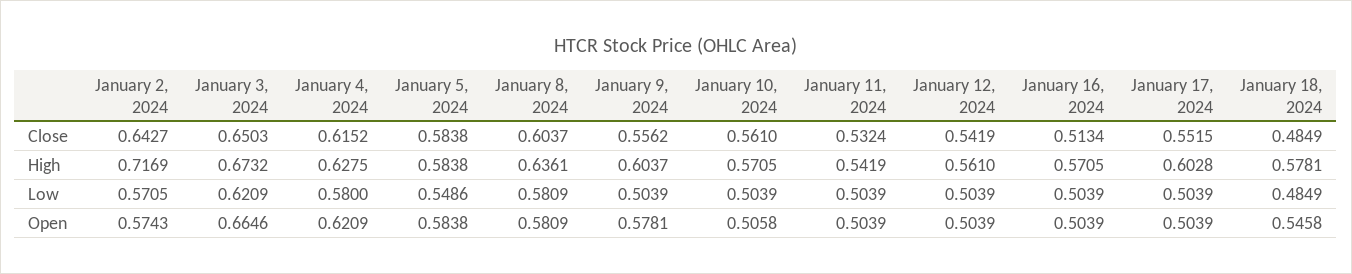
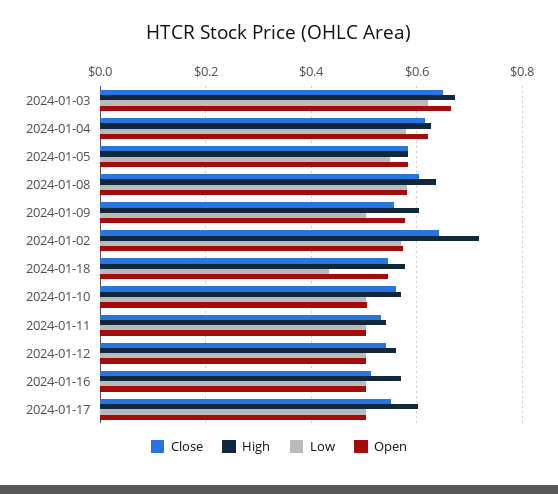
  {
    "Close": {
      "January 2, 2024": 0.6427,
      "January 3, 2024": 0.6503,
      "January 4, 2024": 0.6152,
      "January 5, 2024": 0.5838,
      "January 8, 2024": 0.6037,
      "January 9, 2024": 0.5562,
      "January 10, 2024": 0.561,
      "January 11, 2024": 0.5324,
      "January 12, 2024": 0.5419,
      "January 16, 2024": 0.5134,
      "January 17, 2024": 0.5515,
-     "January 18, 2024": 0.4849
+     "January 18, 2024": 0.54
    },
    "High": {
      "January 2, 2024": 0.7169,
      "January 3, 2024": 0.6732,
      "January 4, 2024": 0.6275,
      "January 5, 2024": 0.5838,
      "January 8, 2024": 0.6361,
      "January 9, 2024": 0.6037,
      "January 10, 2024": 0.5705,
      "January 11, 2024": 0.5419,
      "January 12, 2024": 0.561,
      "January 16, 2024": 0.5705,
      "January 17, 2024": 0.6028,
      "January 18, 2024": 0.5781
    },
    "Low": {
      "January 2, 2024": 0.5705,
      "January 3, 2024": 0.6209,
      "January 4, 2024": 0.58,
      "January 5, 2024": 0.5486,
      "January 8, 2024": 0.5809,
      "January 9, 2024": 0.5039,
      "January 10, 2024": 0.5039,
      "January 11, 2024": 0.5039,
      "January 12, 2024": 0.5039,
      "January 16, 2024": 0.5039,
      "January 17, 2024": 0.5039,
-     "January 18, 2024": 0.4849
+     "January 18, 2024": 0.44
    },
    "Open": {
      "January 2, 2024": 0.5743,
      "January 3, 2024": 0.6646,
      "January 4, 2024": 0.6209,
      "January 5, 2024": 0.5838,
      "January 8, 2024": 0.5809,
      "January 9, 2024": 0.5781,
      "January 10, 2024": 0.5058,
      "January 11, 2024": 0.5039,
      "January 12, 2024": 0.5039,
      "January 16, 2024": 0.5039,
      "January 17, 2024": 0.5039,
      "January 18, 2024": 0.5458
    }
  }

